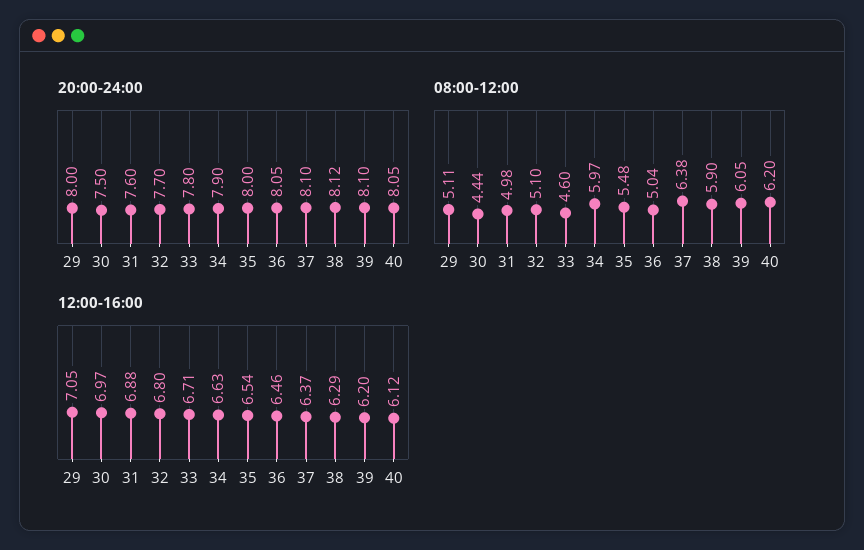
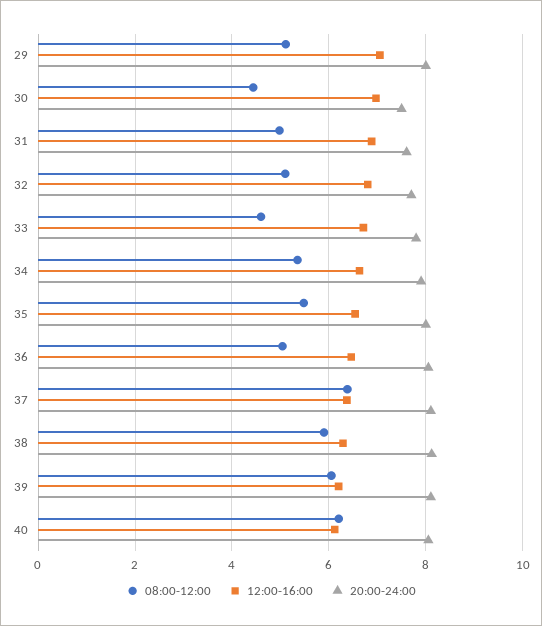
  {
    "20:00-24:00": {
      "29": 8,
      "30": 7.5,
      "31": 7.6,
      "32": 7.7,
      "33": 7.8,
      "34": 7.9,
      "35": 8,
      "36": 8.05,
      "37": 8.1,
      "38": 8.12,
      "39": 8.1,
      "40": 8.05
    },
    "08:00-12:00": {
      "29": 5.11,
      "30": 4.44,
      "31": 4.98,
      "32": 5.1,
      "33": 4.6,
-     "34": 5.97,
+     "34": 5.4,
      "35": 5.48,
      "36": 5.04,
      "37": 6.38,
      "38": 5.9,
      "39": 6.05,
      "40": 6.2
    },
    "12:00-16:00": {
      "29": 7.05,
      "30": 6.97,
      "31": 6.88,
      "32": 6.8,
      "33": 6.71,
      "34": 6.63,
      "35": 6.54,
      "36": 6.46,
      "37": 6.37,
      "38": 6.29,
      "39": 6.2,
      "40": 6.12
    }
  }

